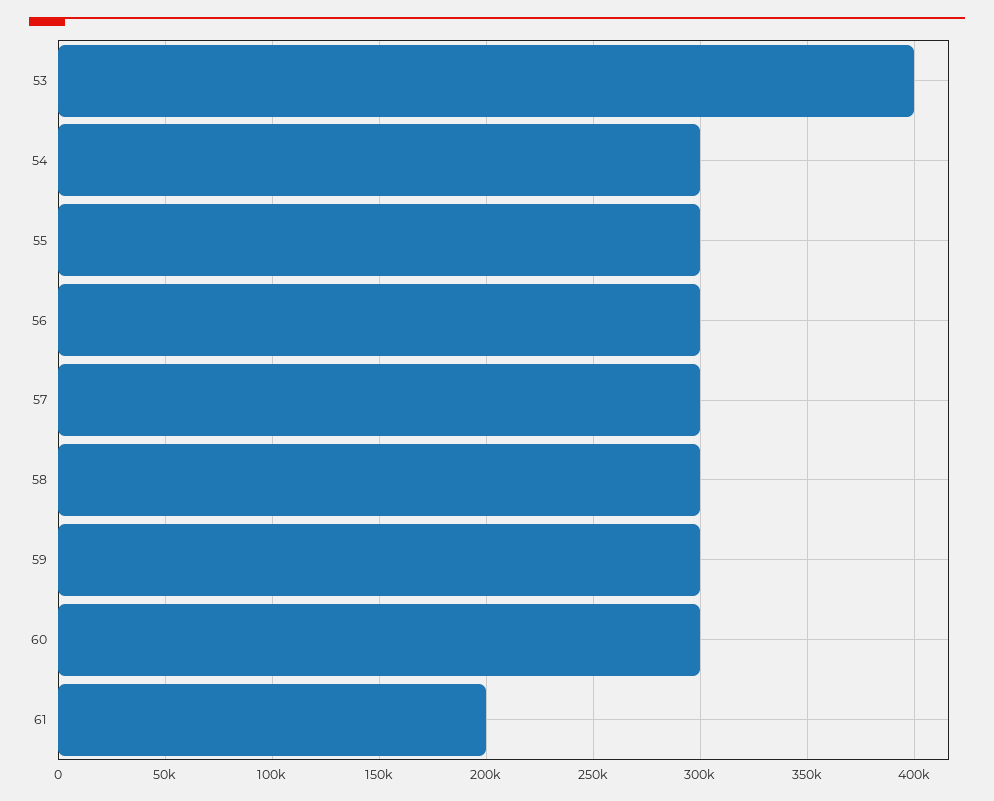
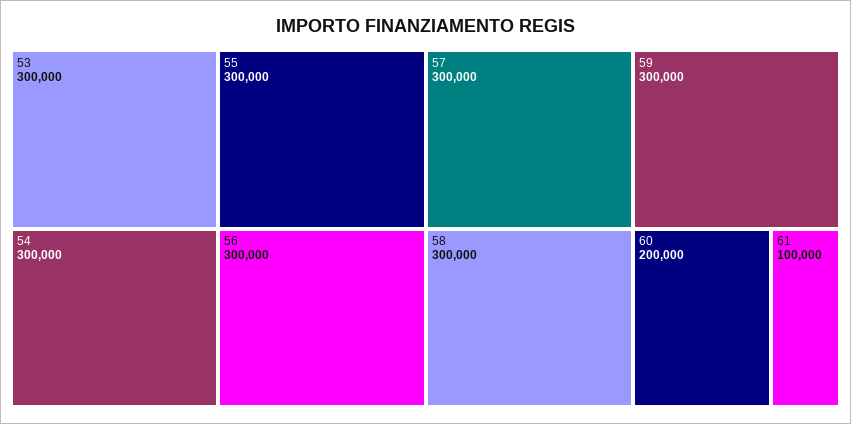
  {
-   "53": 400000,
+   "53": 300000,
    "54": 300000,
    "55": 300000,
    "56": 300000,
    "57": 300000,
    "58": 300000,
    "59": 300000,
-   "60": 300000,
+   "60": 200000,
-   "61": 200000
+   "61": 100000
  }

